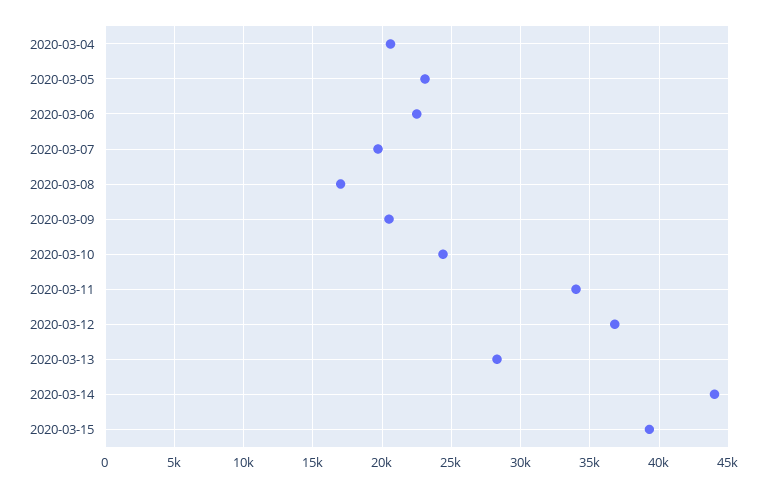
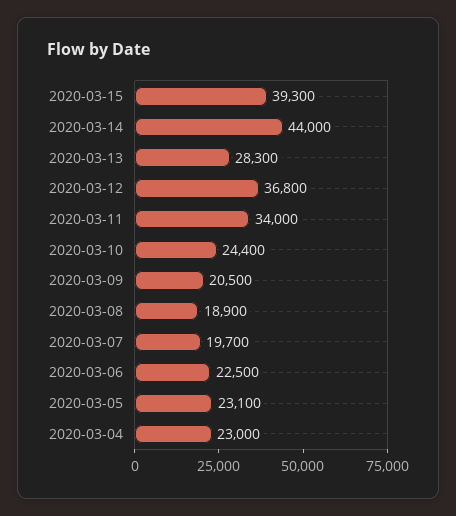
  {
-   "2020-03-04": 20500,
+   "2020-03-04": 23000,
    "2020-03-05": 23100,
    "2020-03-06": 22500,
    "2020-03-07": 19700,
-   "2020-03-08": 17000,
+   "2020-03-08": 18900,
    "2020-03-09": 20500,
    "2020-03-10": 24400,
    "2020-03-11": 34000,
    "2020-03-12": 36800,
    "2020-03-13": 28300,
    "2020-03-14": 44000,
    "2020-03-15": 39300
  }

